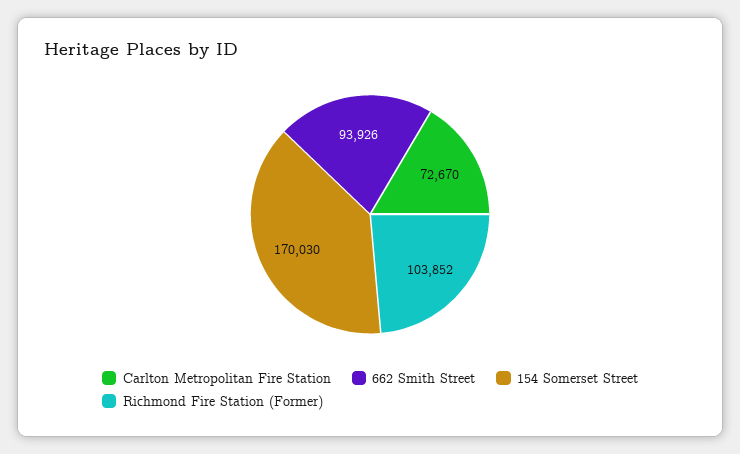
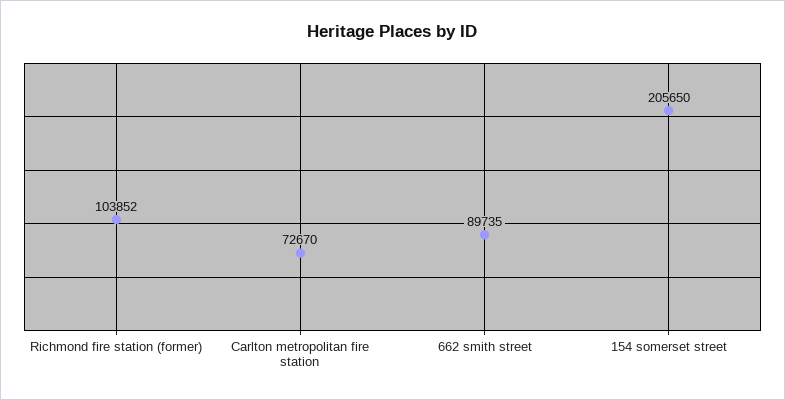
  {
    "Carlton Metropolitan Fire Station": 72670,
-   "662 Smith Street": 93926,
+   "662 Smith Street": 89735,
-   "154 Somerset Street": 170030,
+   "154 Somerset Street": 205650,
    "Richmond Fire Station (Former)": 103852
  }

